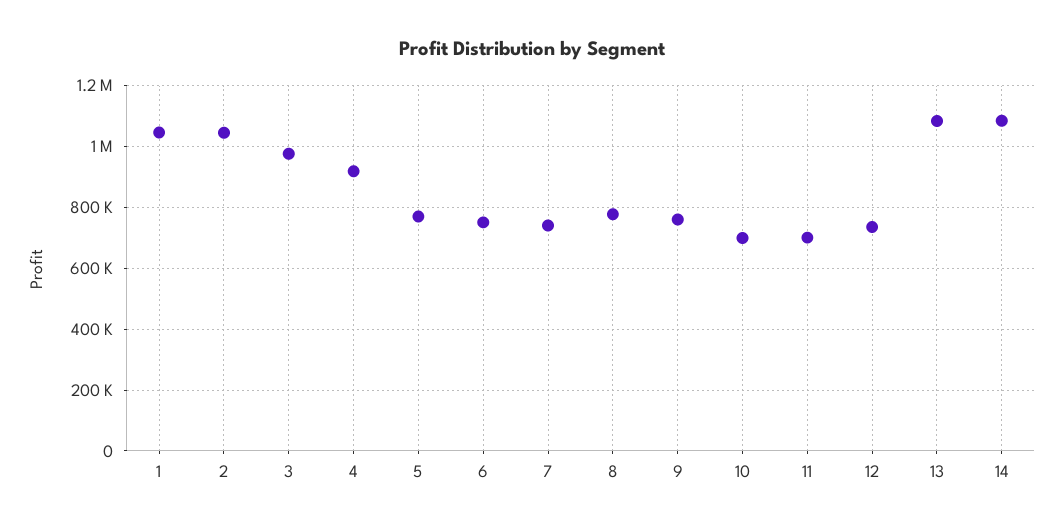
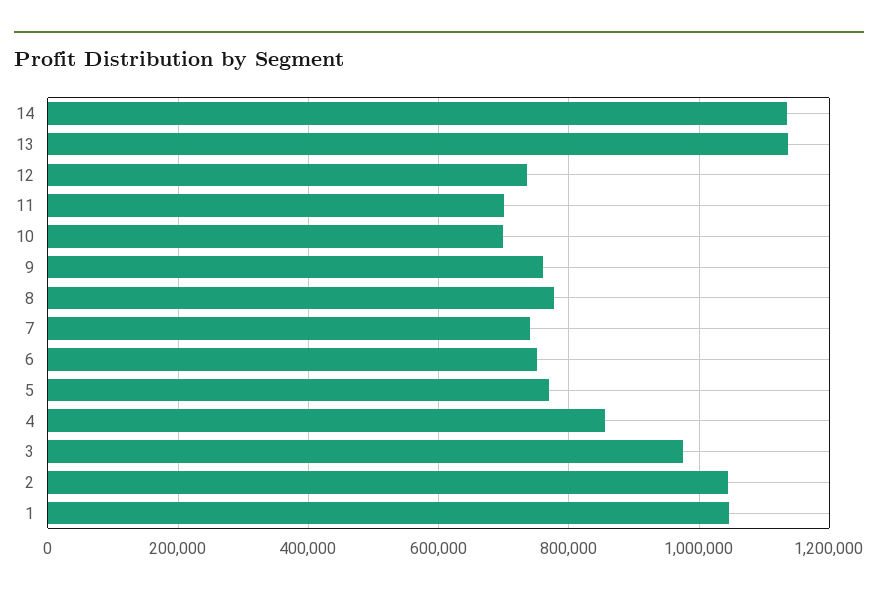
  {
    "1": 1040000,
    "2": 1040000,
    "3": 980000,
-   "4": 920000,
+   "4": 860000,
    "5": 760000,
    "6": 760000,
    "7": 740000,
    "8": 780000,
    "9": 760000,
    "10": 700000,
    "11": 700000,
    "12": 740000,
-   "13": 1080000,
+   "13": 1140000,
-   "14": 1080000
+   "14": 1140000
  }

